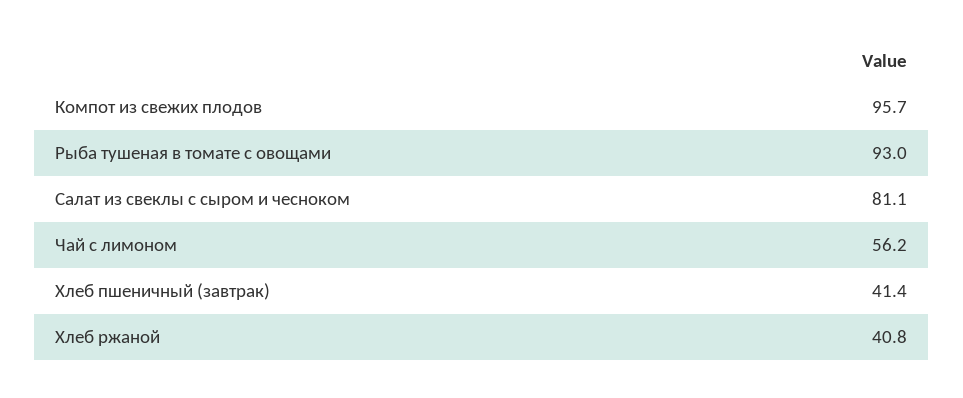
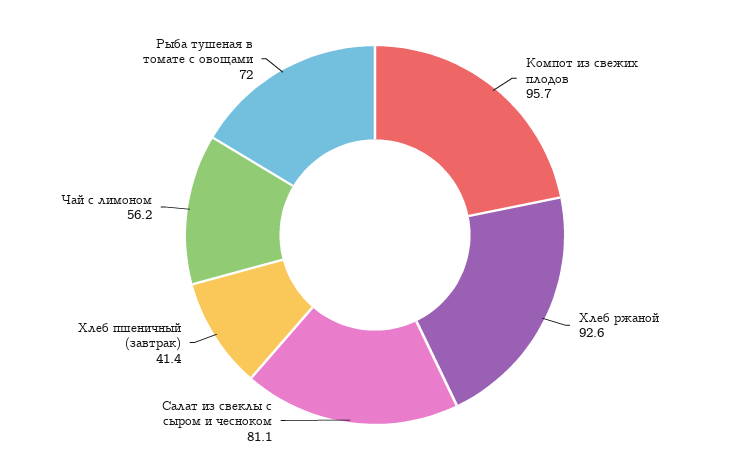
  {
    "Компот из свежих плодов": 95.7,
-   "Рыба тушеная в томате с овощами": 93,
+   "Рыба тушеная в томате с овощами": 72,
    "Салат из свеклы с сыром и чесноком": 81.1,
    "Чай с лимоном": 56.2,
    "Хлеб пшеничный (завтрак)": 41.4,
-   "Хлеб ржаной": 40.8
+   "Хлеб ржаной": 92.6
  }

